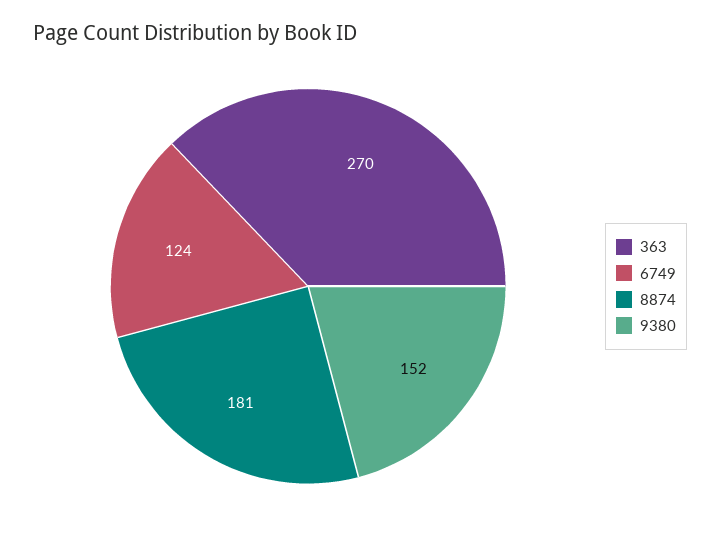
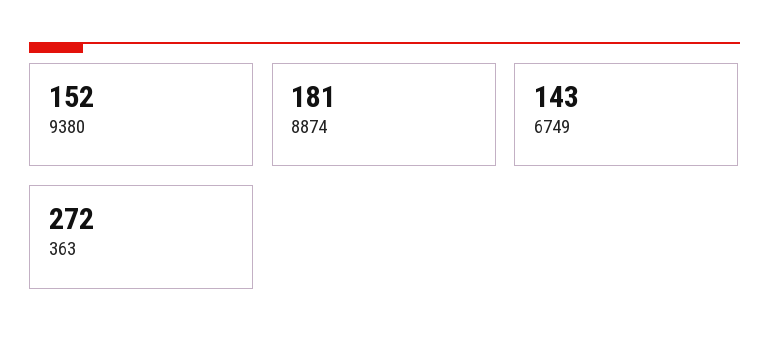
  {
-   "363": 270,
+   "363": 272,
-   "6749": 124,
+   "6749": 143,
    "8874": 181,
    "9380": 152
  }

